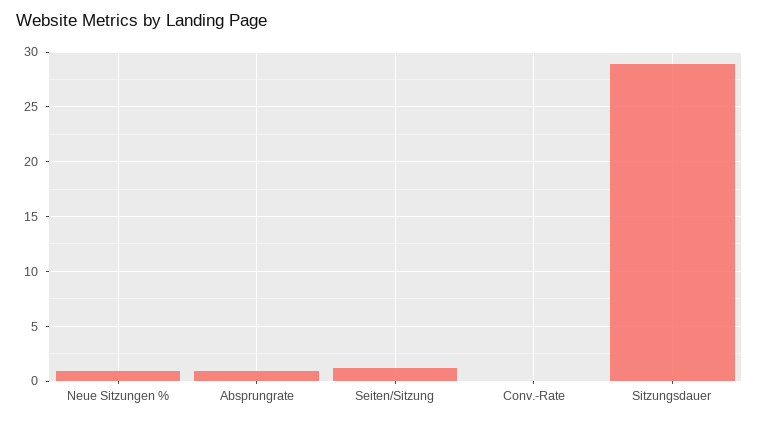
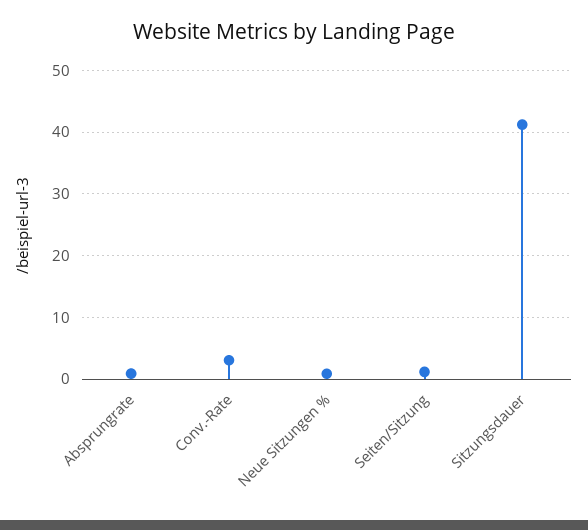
  {
    "Neue Sitzungen %": 1,
    "Absprungrate": 1,
    "Seiten/Sitzung": 1,
-   "Conv.-Rate": 0,
+   "Conv.-Rate": 3,
-   "Sitzungsdauer": 29
+   "Sitzungsdauer": 41
  }

